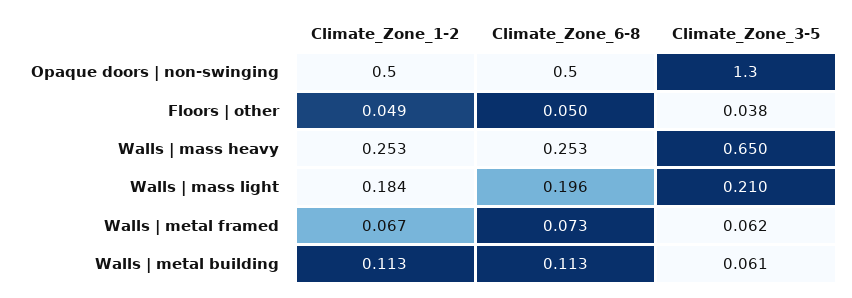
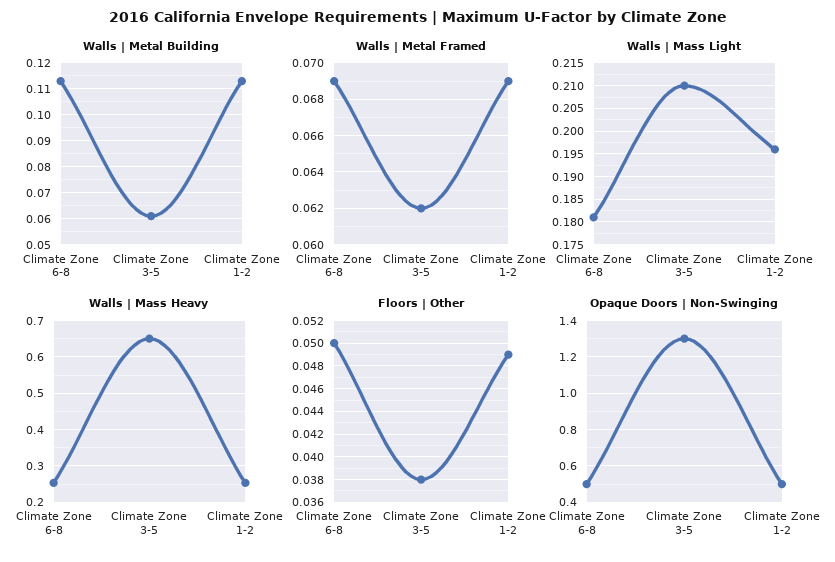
  {
    "Opaque doors | non-swinging": {
      "Climate_Zone_1-2": 0.5,
      "Climate_Zone_6-8": 0.5,
      "Climate_Zone_3-5": 1.3
    },
    "Floors | other": {
      "Climate_Zone_1-2": 0.049,
      "Climate_Zone_6-8": 0.05,
      "Climate_Zone_3-5": 0.038
    },
    "Walls | mass heavy": {
      "Climate_Zone_1-2": 0.253,
      "Climate_Zone_6-8": 0.253,
      "Climate_Zone_3-5": 0.65
    },
    "Walls | mass light": {
-     "Climate_Zone_1-2": 0.184,
+     "Climate_Zone_1-2": 0.195,
-     "Climate_Zone_6-8": 0.196,
+     "Climate_Zone_6-8": 0.18,
      "Climate_Zone_3-5": 0.21
    },
    "Walls | metal framed": {
-     "Climate_Zone_1-2": 0.067,
+     "Climate_Zone_1-2": 0.069,
-     "Climate_Zone_6-8": 0.073,
+     "Climate_Zone_6-8": 0.069,
      "Climate_Zone_3-5": 0.062
    },
    "Walls | metal building": {
      "Climate_Zone_1-2": 0.113,
      "Climate_Zone_6-8": 0.113,
      "Climate_Zone_3-5": 0.061
    }
  }

